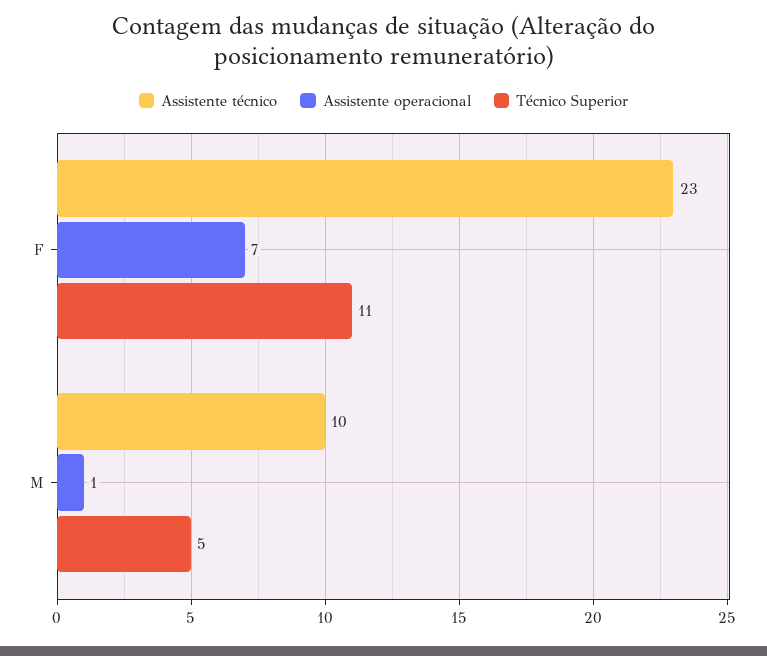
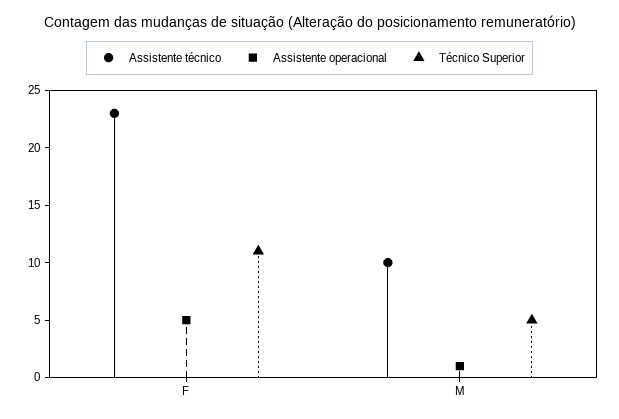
  {
    "Assistente técnico": {
      "F": 23,
      "M": 10
    },
    "Assistente operacional": {
-     "F": 7,
+     "F": 5,
      "M": 1
    },
    "Técnico Superior": {
      "F": 11,
      "M": 5
    }
  }

